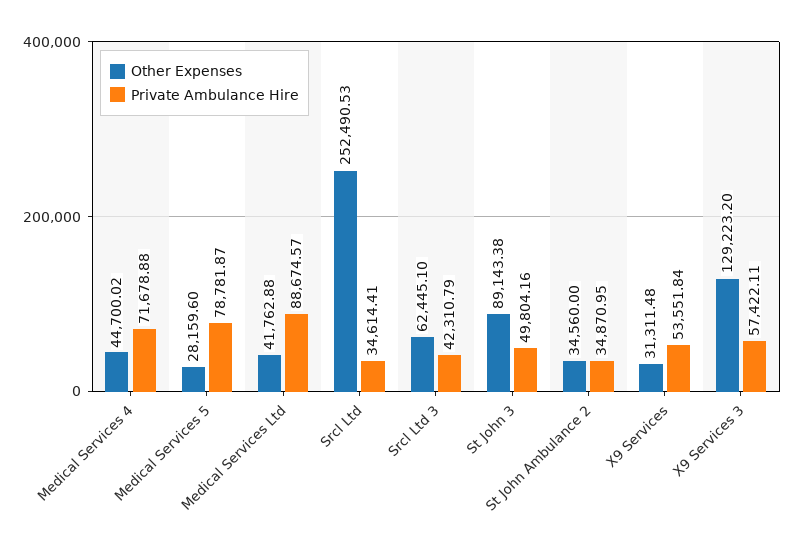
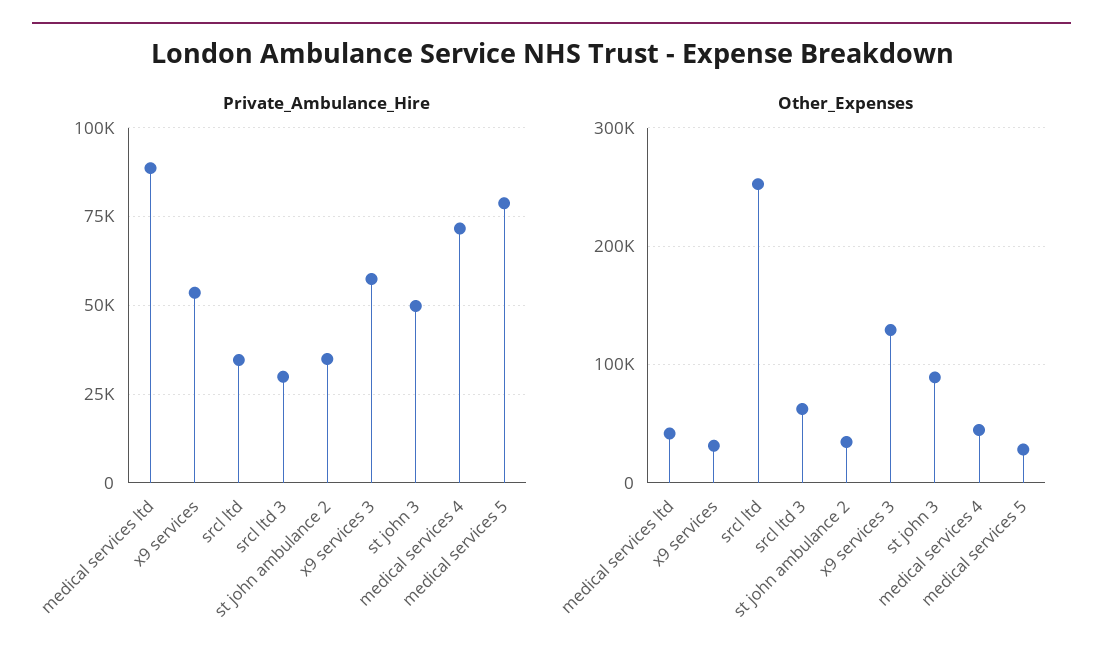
  {
    "Other Expenses": {
      "Medical Services 4": 44700.02,
      "Medical Services 5": 28159.6,
      "Medical Services Ltd": 41762.88,
      "Srcl Ltd": 252490.53,
      "Srcl Ltd 3": 62445.1,
      "St John 3": 89143.38,
      "St John Ambulance 2": 34560,
      "X9 Services": 31311.48,
      "X9 Services 3": 129223.2
    },
    "Private Ambulance Hire": {
      "Medical Services 4": 71678.88,
      "Medical Services 5": 78781.87,
      "Medical Services Ltd": 88674.57,
      "Srcl Ltd": 34614.41,
-     "Srcl Ltd 3": 42310.79,
+     "Srcl Ltd 3": 30000,
      "St John 3": 49804.16,
      "St John Ambulance 2": 34870.95,
      "X9 Services": 53551.84,
      "X9 Services 3": 57422.11
    }
  }

